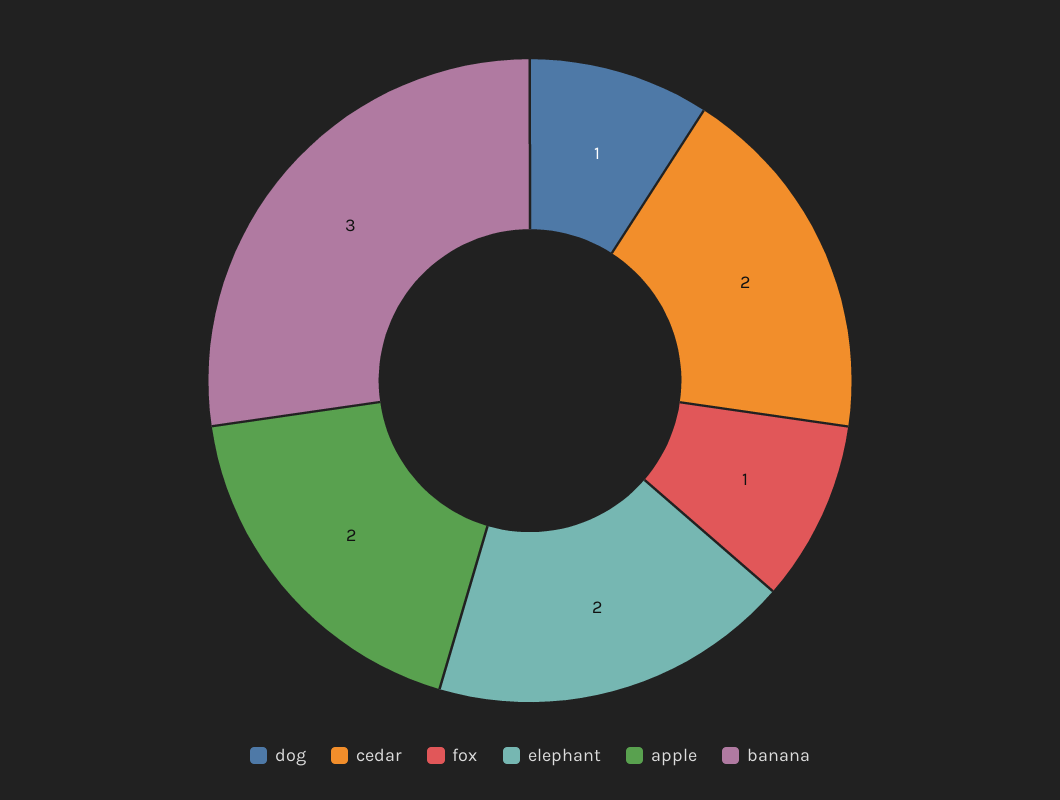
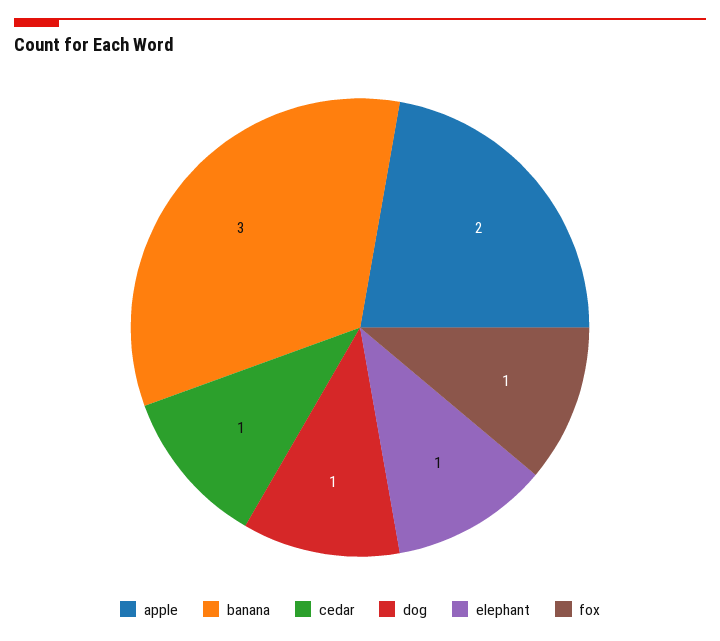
  {
    "dog": 1,
-   "cedar": 2,
+   "cedar": 1,
    "fox": 1,
-   "elephant": 2,
+   "elephant": 1,
    "apple": 2,
    "banana": 3
  }

